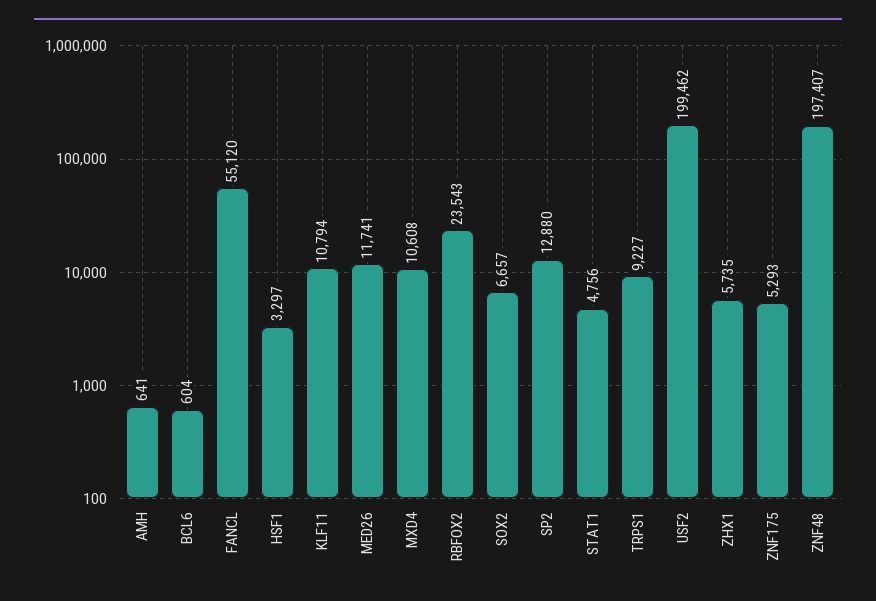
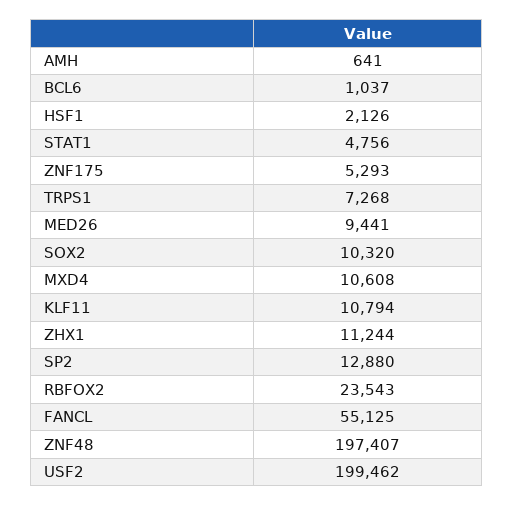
  {
    "AMH": 641,
-   "BCL6": 604,
+   "BCL6": 1037,
-   "FANCL": 55120,
+   "FANCL": 55125,
-   "HSF1": 3297,
+   "HSF1": 2126,
    "KLF11": 10794,
-   "MED26": 11741,
+   "MED26": 9441,
    "MXD4": 10608,
    "RBFOX2": 23543,
-   "SOX2": 6657,
+   "SOX2": 10320,
    "SP2": 12880,
    "STAT1": 4756,
-   "TRPS1": 9227,
+   "TRPS1": 7268,
    "USF2": 199462,
-   "ZHX1": 5735,
+   "ZHX1": 11244,
    "ZNF175": 5293,
    "ZNF48": 197407
  }

